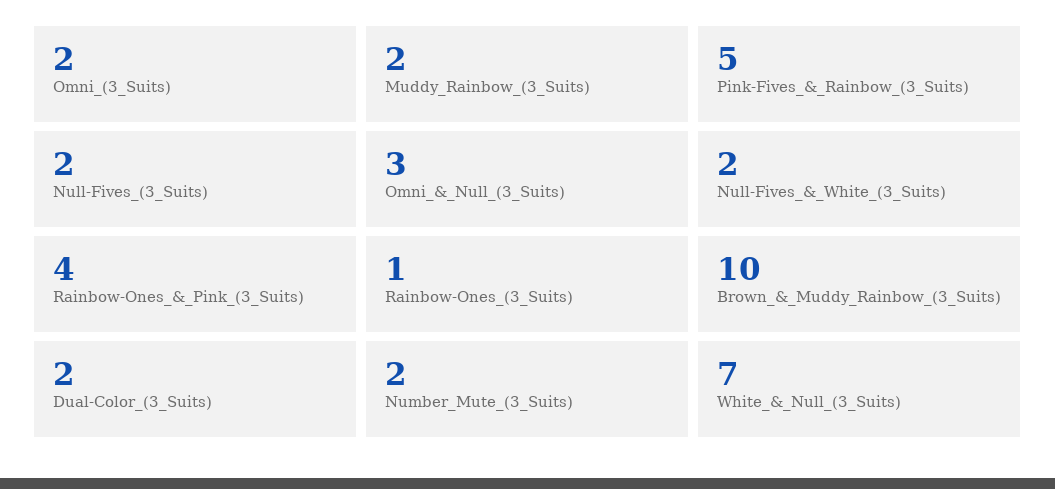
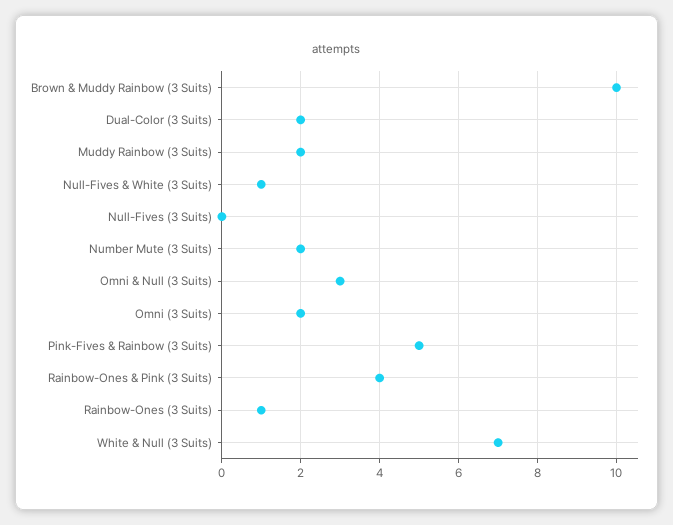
  {
    "Omni_(3_Suits)": 2,
    "Muddy_Rainbow_(3_Suits)": 2,
    "Pink-Fives_&_Rainbow_(3_Suits)": 5,
-   "Null-Fives_(3_Suits)": 2,
+   "Null-Fives_(3_Suits)": 0,
    "Omni_&_Null_(3_Suits)": 3,
-   "Null-Fives_&_White_(3_Suits)": 2,
+   "Null-Fives_&_White_(3_Suits)": 1,
    "Rainbow-Ones_&_Pink_(3_Suits)": 4,
    "Rainbow-Ones_(3_Suits)": 1,
    "Brown_&_Muddy_Rainbow_(3_Suits)": 10,
    "Dual-Color_(3_Suits)": 2,
    "Number_Mute_(3_Suits)": 2,
    "White_&_Null_(3_Suits)": 7
  }

